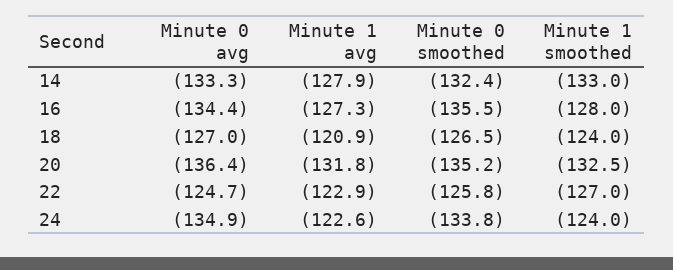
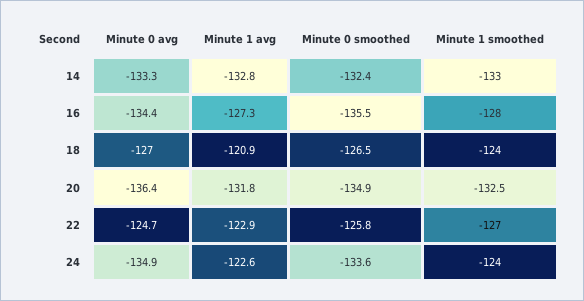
  {
    "Minute 0 avg": {
      "14": -133.3,
      "16": -134.4,
      "18": -127,
      "20": -136.4,
      "22": -124.7,
      "24": -134.9
    },
    "Minute 1 avg": {
-     "14": -127.9,
+     "14": -132.8,
      "16": -127.3,
      "18": -120.9,
      "20": -131.8,
      "22": -122.9,
      "24": -122.6
    },
    "Minute 0 smoothed": {
      "14": -132.4,
      "16": -135.5,
      "18": -126.5,
-     "20": -135.2,
+     "20": -134.9,
      "22": -125.8,
-     "24": -133.8
+     "24": -133.6
    },
    "Minute 1 smoothed": {
      "14": -133,
      "16": -128,
      "18": -124,
      "20": -132.5,
      "22": -127,
      "24": -124
    }
  }

